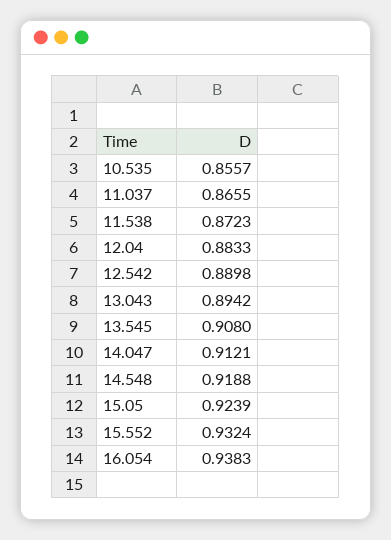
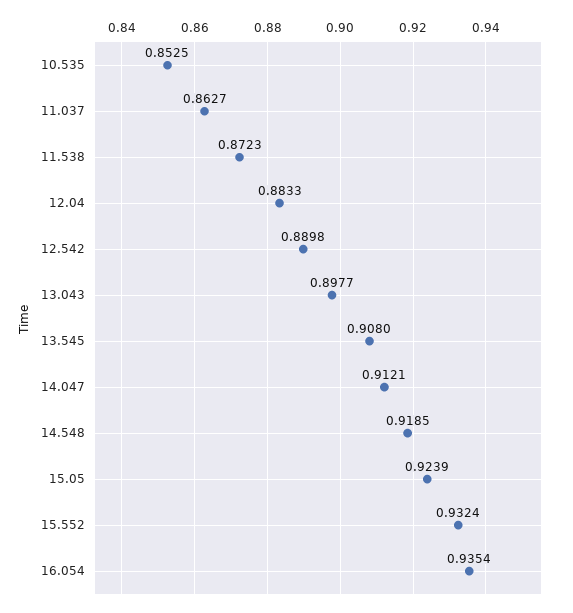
  {
-   "10.535": 0.8557,
+   "10.535": 0.8525,
-   "11.037": 0.8655,
+   "11.037": 0.8627,
    "11.538": 0.8723,
    "12.04": 0.8833,
    "12.542": 0.8898,
-   "13.043": 0.8942,
+   "13.043": 0.8977,
    "13.545": 0.908,
    "14.047": 0.9121,
-   "14.548": 0.9188,
+   "14.548": 0.9185,
    "15.05": 0.9239,
    "15.552": 0.9324,
-   "16.054": 0.9383
+   "16.054": 0.9354
  }

